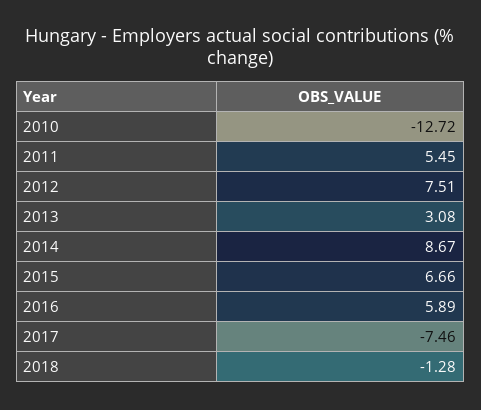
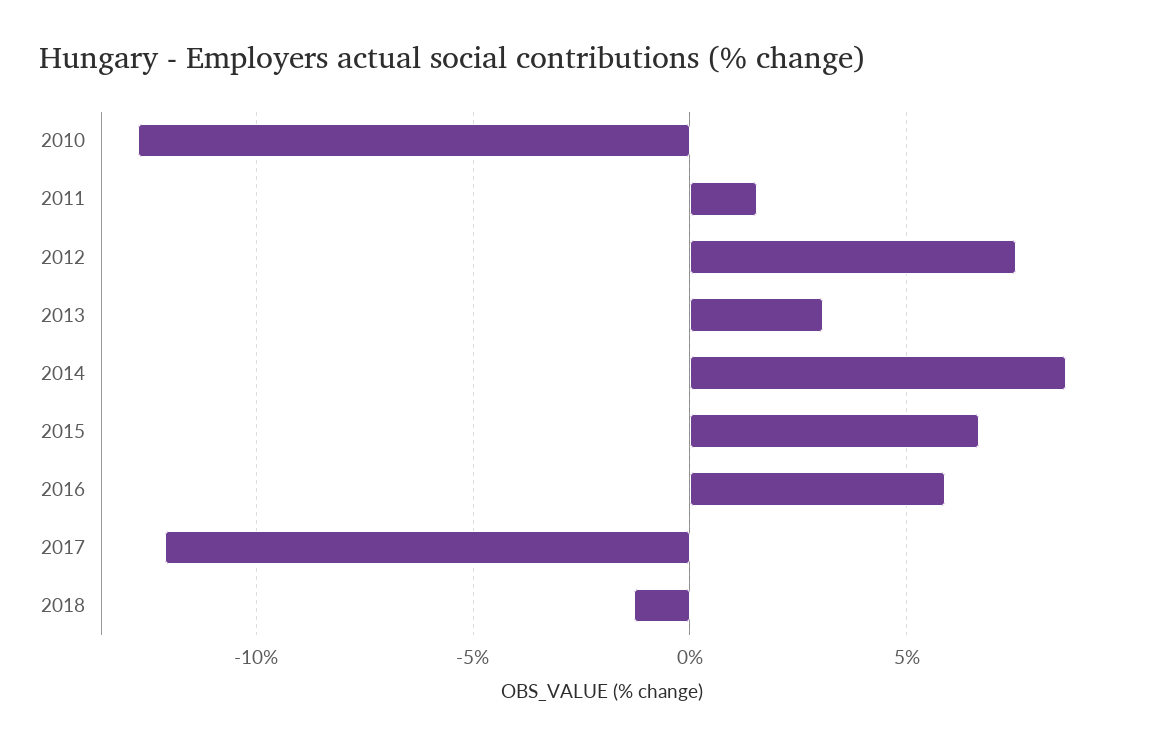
  {
    "2010": -12.72,
-   "2011": 5.45,
+   "2011": 1.5,
    "2012": 7.51,
    "2013": 3.08,
    "2014": 8.67,
    "2015": 6.66,
    "2016": 5.89,
-   "2017": -7.46,
+   "2017": -12,
    "2018": -1.28
  }

